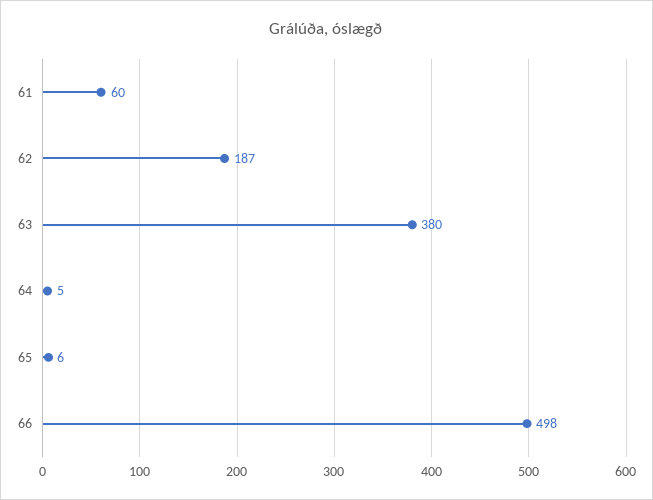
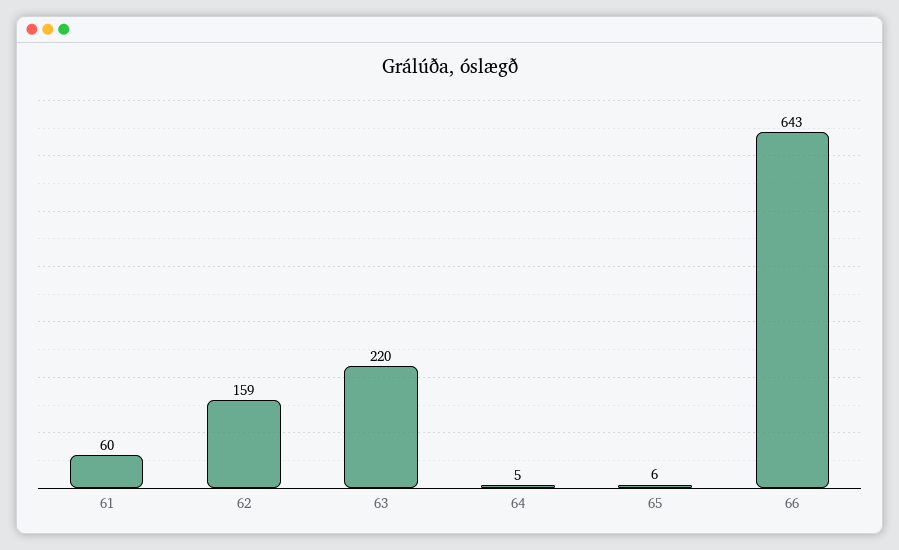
  {
    "61": 60,
-   "62": 187,
+   "62": 159,
-   "63": 380,
+   "63": 220,
    "64": 5,
    "65": 6,
-   "66": 498
+   "66": 643
  }

